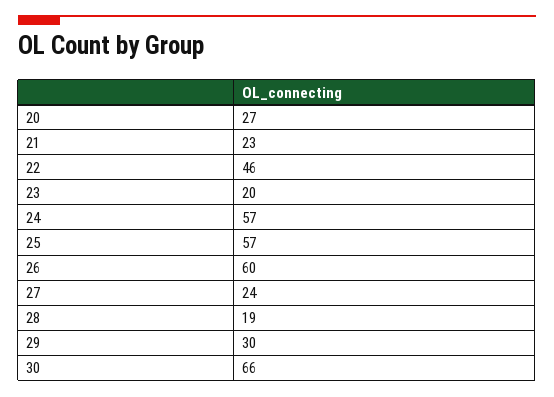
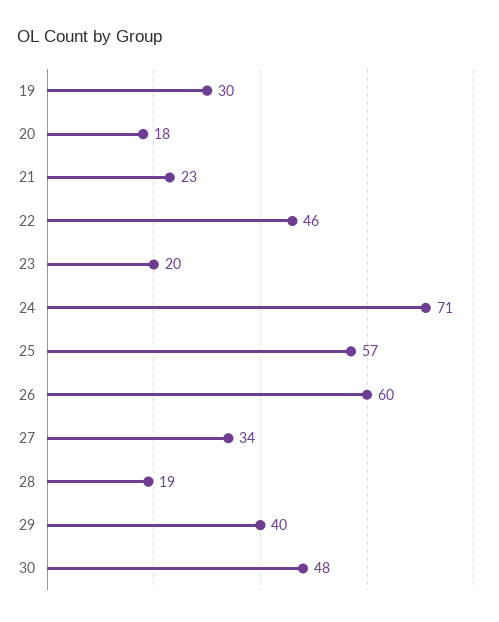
  {
-   "20": 27,
+   "20": 18,
    "21": 23,
    "22": 46,
    "23": 20,
-   "24": 57,
+   "24": 71,
    "25": 57,
    "26": 60,
-   "27": 24,
+   "27": 34,
    "28": 19,
-   "29": 30,
+   "29": 40,
-   "30": 66
+   "30": 48,
+   "19": 30
  }

